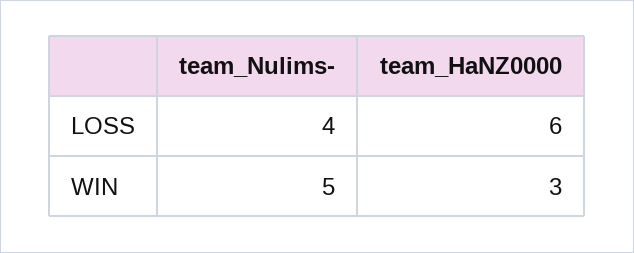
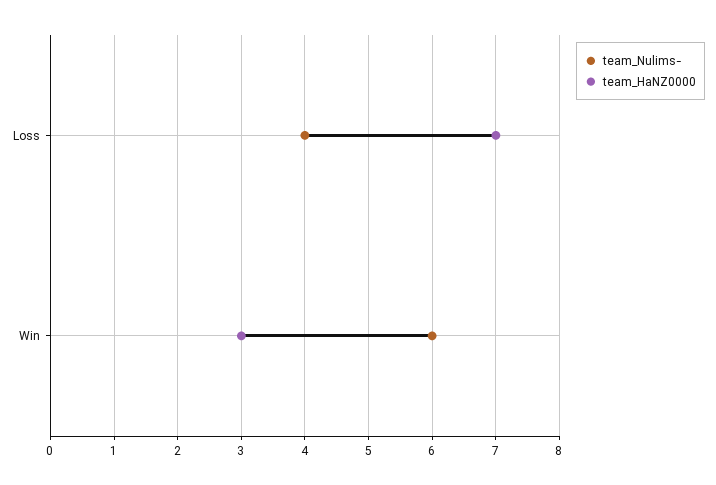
  {
    "team_Nulims-": {
      "LOSS": 4,
-     "WIN": 5
+     "WIN": 6
    },
    "team_HaNZ0000": {
-     "LOSS": 6,
+     "LOSS": 7,
      "WIN": 3
    }
  }

